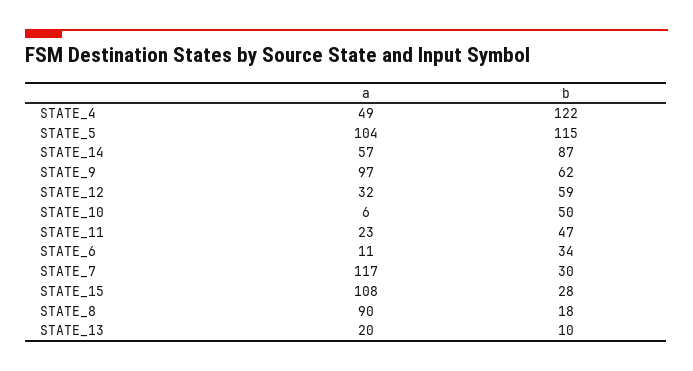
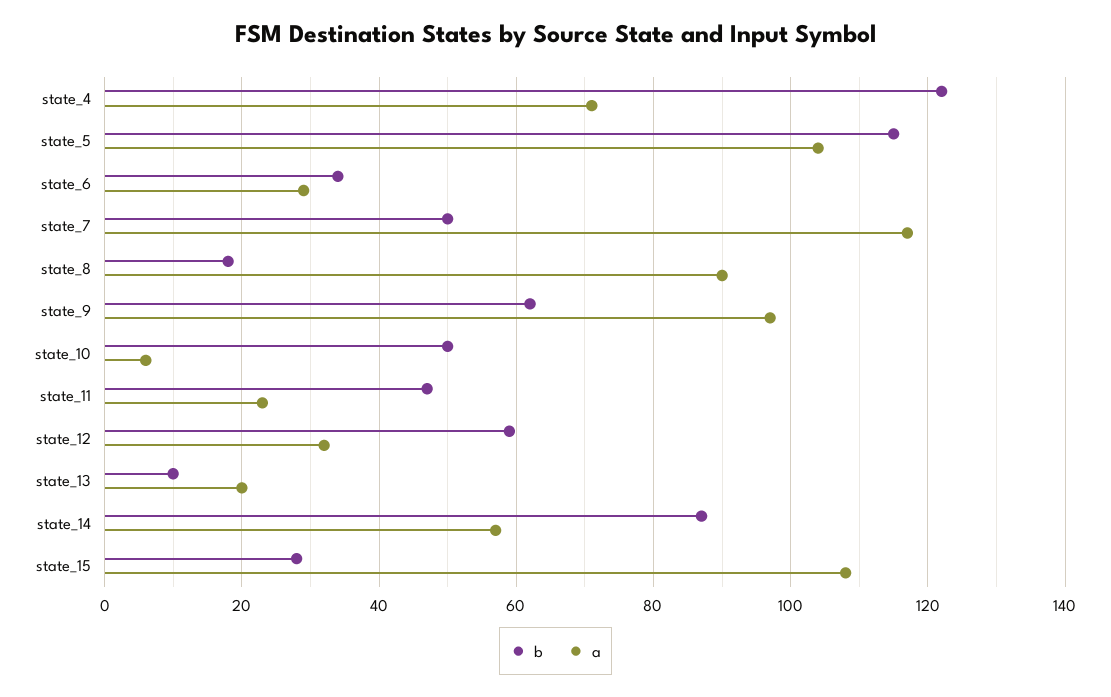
  {
    "a": {
-     "STATE_4": 49,
+     "STATE_4": 70,
      "STATE_5": 104,
      "STATE_14": 57,
      "STATE_9": 97,
      "STATE_12": 32,
      "STATE_10": 6,
      "STATE_11": 23,
-     "STATE_6": 11,
+     "STATE_6": 30,
      "STATE_7": 117,
      "STATE_15": 108,
      "STATE_8": 90,
      "STATE_13": 20
    },
    "b": {
      "STATE_4": 122,
      "STATE_5": 115,
      "STATE_14": 87,
      "STATE_9": 62,
      "STATE_12": 59,
      "STATE_10": 50,
      "STATE_11": 47,
      "STATE_6": 34,
-     "STATE_7": 30,
+     "STATE_7": 50,
      "STATE_15": 28,
      "STATE_8": 18,
      "STATE_13": 10
    }
  }

